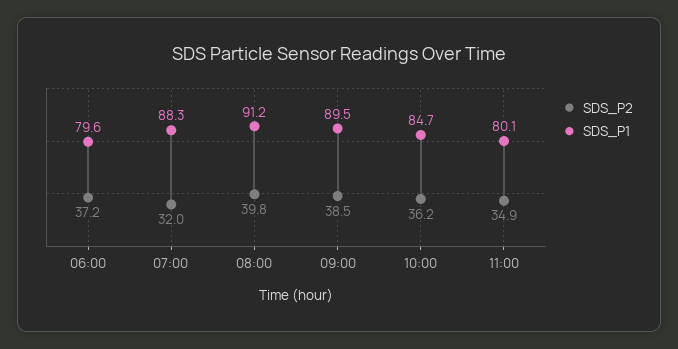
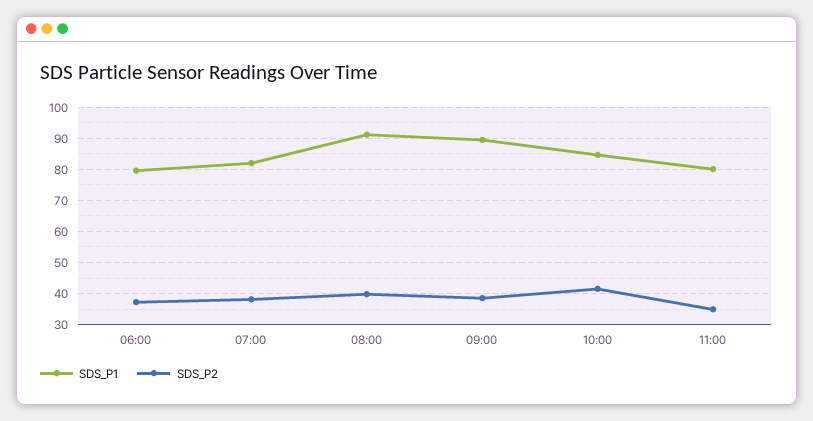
  {
    "SDS_P2": {
      "06:00": 37.2,
-     "07:00": 32,
+     "07:00": 38,
      "08:00": 39.8,
      "09:00": 38.5,
-     "10:00": 36.2,
+     "10:00": 42,
      "11:00": 34.9
    },
    "SDS_P1": {
      "06:00": 79.6,
-     "07:00": 88.3,
+     "07:00": 82,
      "08:00": 91.2,
      "09:00": 89.5,
      "10:00": 84.7,
      "11:00": 80.1
    }
  }

